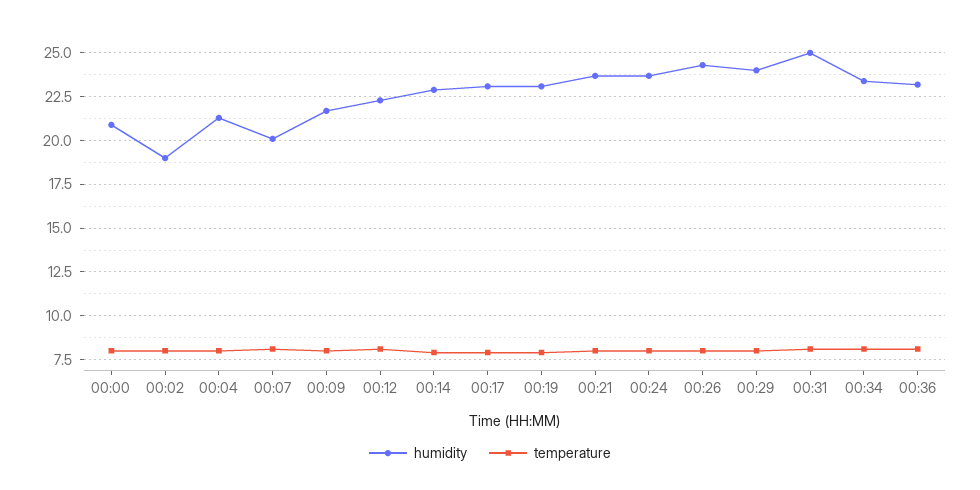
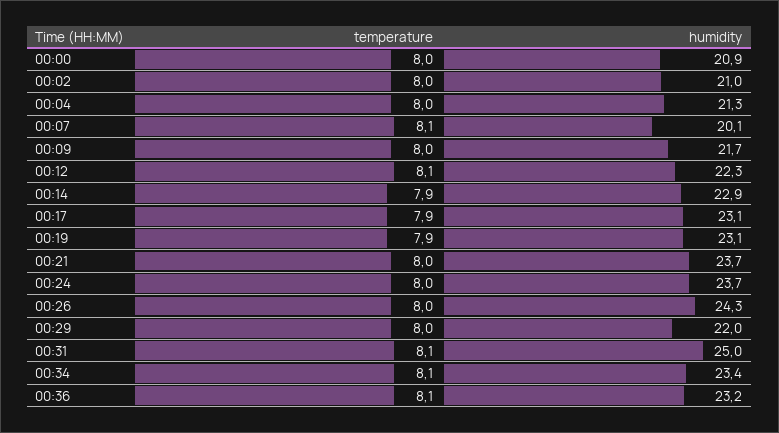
  {
    "humidity": {
      "00:00": 20.9,
-     "00:02": 19,
+     "00:02": 21,
      "00:04": 21.3,
      "00:07": 20.1,
      "00:09": 21.7,
      "00:12": 22.3,
      "00:14": 22.9,
      "00:17": 23.1,
      "00:19": 23.1,
      "00:21": 23.7,
      "00:24": 23.7,
      "00:26": 24.3,
-     "00:29": 24,
+     "00:29": 22,
      "00:31": 25,
      "00:34": 23.4,
      "00:36": 23.2
    },
    "temperature": {
      "00:00": 8,
      "00:02": 8,
      "00:04": 8,
      "00:07": 8.1,
      "00:09": 8,
      "00:12": 8.1,
      "00:14": 7.9,
      "00:17": 7.9,
      "00:19": 7.9,
      "00:21": 8,
      "00:24": 8,
      "00:26": 8,
      "00:29": 8,
      "00:31": 8.1,
      "00:34": 8.1,
      "00:36": 8.1
    }
  }

